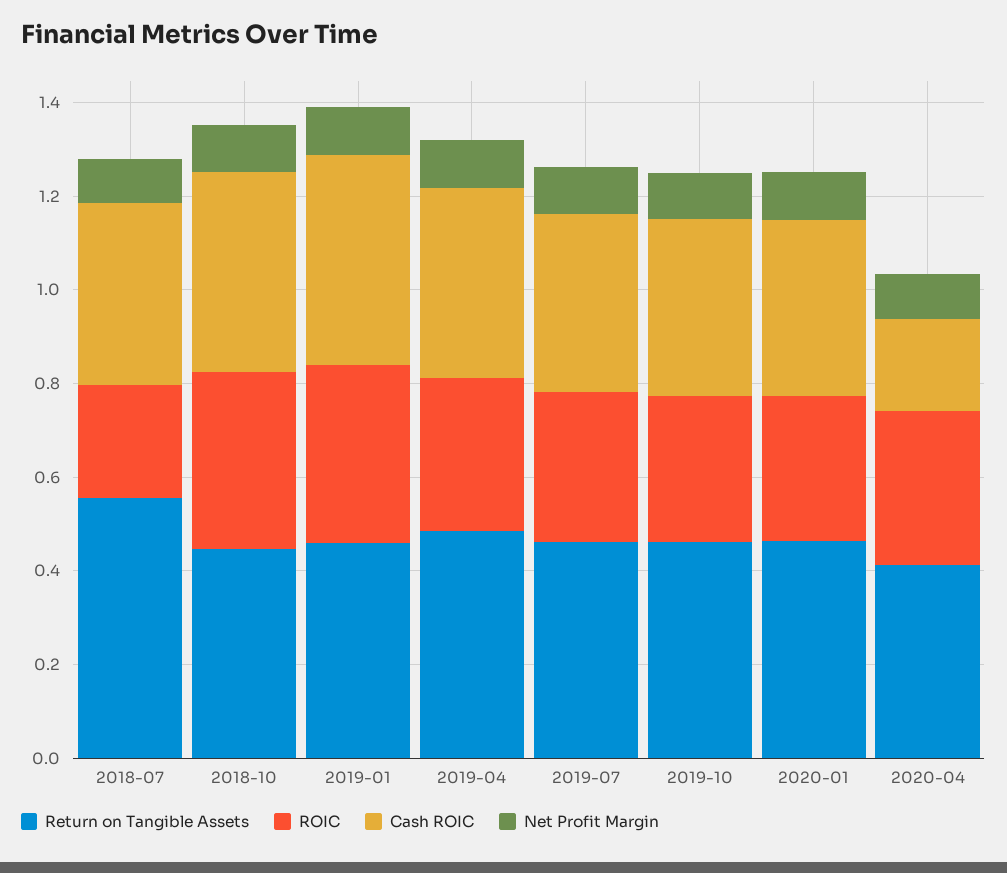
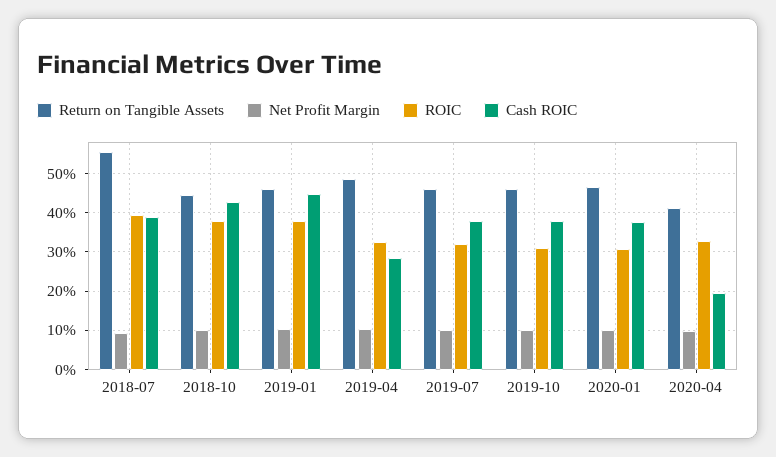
  {
    "Return on Tangible Assets": {
      "2018-07": 0.56,
      "2018-10": 0.44,
      "2019-01": 0.46,
      "2019-04": 0.48,
      "2019-07": 0.46,
      "2019-10": 0.46,
      "2020-01": 0.46,
      "2020-04": 0.42
    },
    "ROIC": {
-     "2018-07": 0.25,
+     "2018-07": 0.4,
      "2018-10": 0.38,
      "2019-01": 0.38,
      "2019-04": 0.32,
      "2019-07": 0.32,
      "2019-10": 0.32,
      "2020-01": 0.3,
      "2020-04": 0.32
    },
    "Cash ROIC": {
      "2018-07": 0.38,
      "2018-10": 0.42,
      "2019-01": 0.44,
-     "2019-04": 0.4,
+     "2019-04": 0.28,
      "2019-07": 0.38,
      "2019-10": 0.38,
      "2020-01": 0.38,
      "2020-04": 0.2
    },
    "Net Profit Margin": {
      "2018-07": 0.1,
      "2018-10": 0.1,
      "2019-01": 0.1,
      "2019-04": 0.1,
      "2019-07": 0.1,
      "2019-10": 0.1,
      "2020-01": 0.1,
      "2020-04": 0.1
    }
  }

